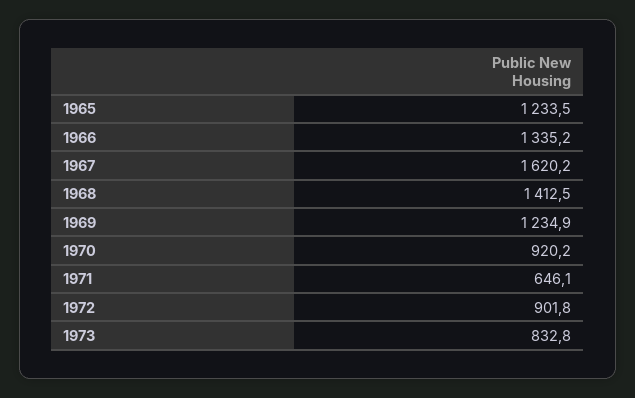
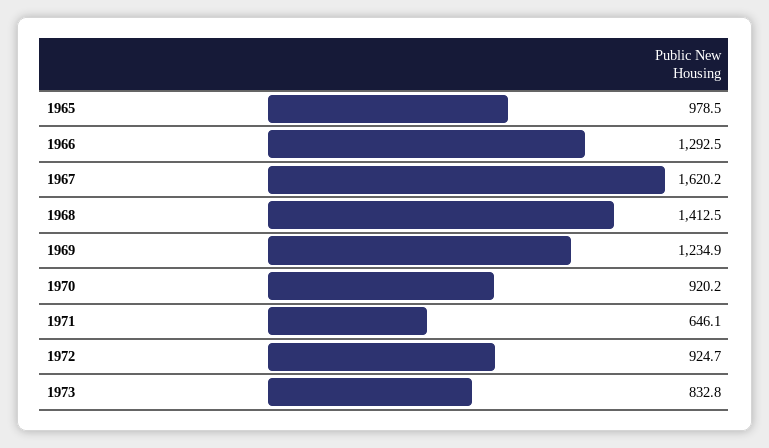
  {
-   "1965": 1233.5,
+   "1965": 978.5,
-   "1966": 1335.2,
+   "1966": 1292.5,
    "1967": 1620.2,
    "1968": 1412.5,
    "1969": 1234.9,
    "1970": 920.2,
    "1971": 646.1,
-   "1972": 901.8,
+   "1972": 924.7,
    "1973": 832.8
  }

